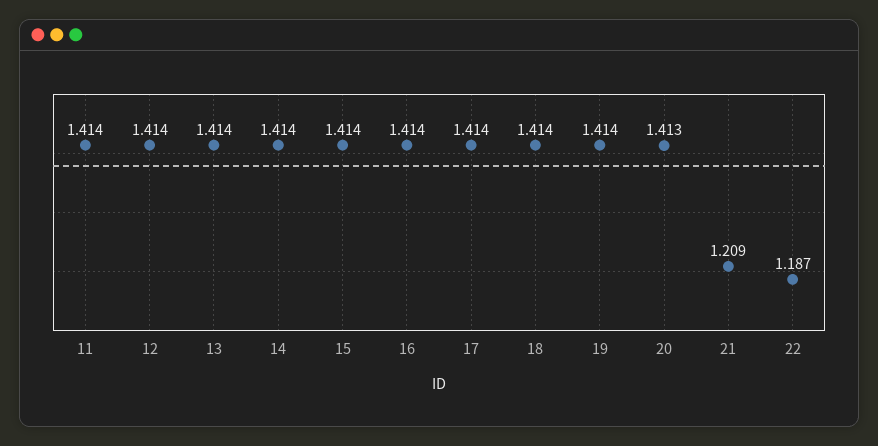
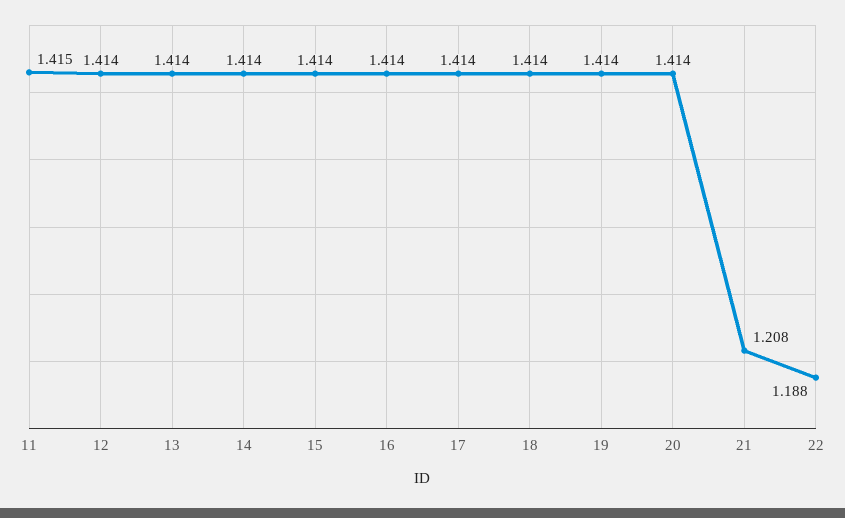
  {
-   "11": 1.414,
+   "11": 1.415,
    "12": 1.414,
    "13": 1.414,
    "14": 1.414,
    "15": 1.414,
    "16": 1.414,
    "17": 1.414,
    "18": 1.414,
    "19": 1.414,
-   "20": 1.413,
+   "20": 1.414,
-   "21": 1.209,
+   "21": 1.208,
-   "22": 1.187
+   "22": 1.188
  }

